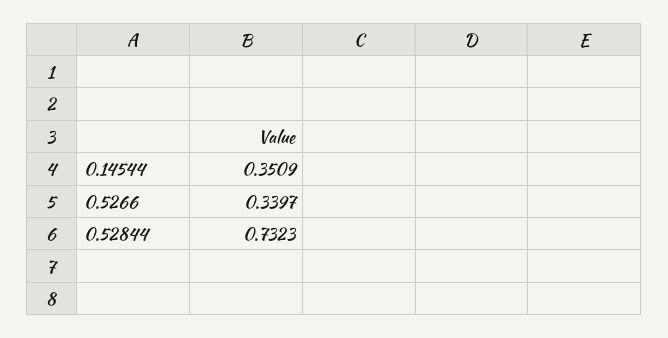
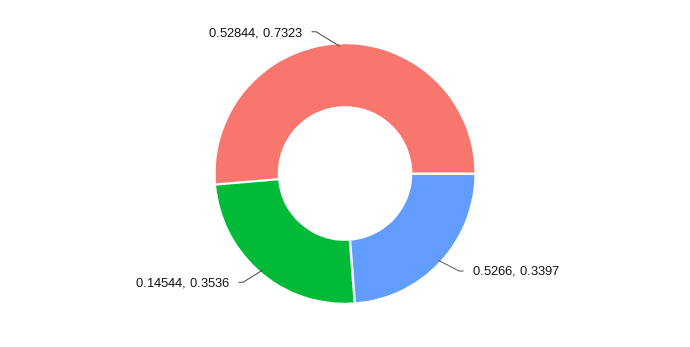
  {
-   "0.14544": 0.3509,
+   "0.14544": 0.3536,
    "0.5266": 0.3397,
    "0.52844": 0.7323
  }

